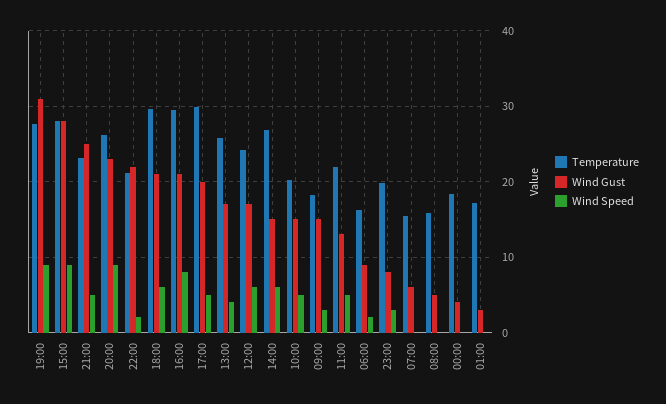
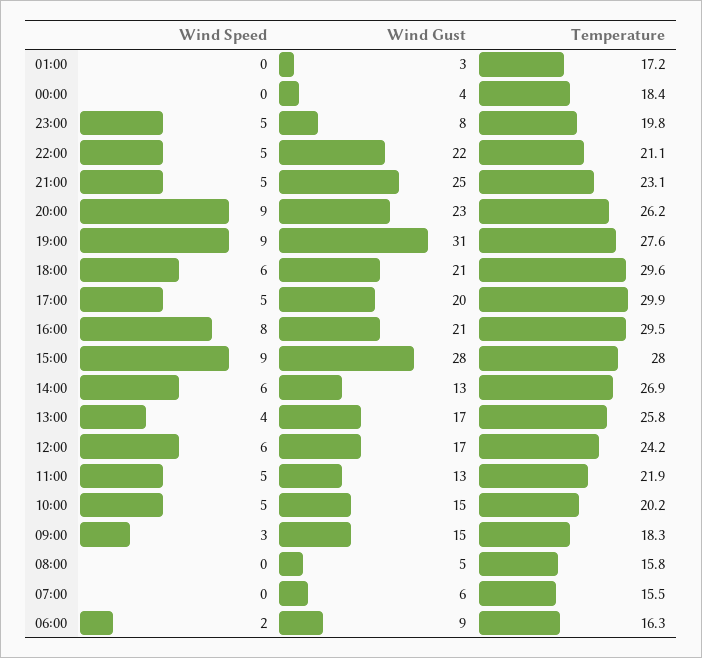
  {
    "Temperature": {
      "19:00": 27.6,
      "15:00": 28,
      "21:00": 23.1,
      "20:00": 26.2,
      "22:00": 21.1,
      "18:00": 29.6,
      "16:00": 29.5,
      "17:00": 29.9,
      "13:00": 25.8,
      "12:00": 24.2,
      "14:00": 26.9,
      "10:00": 20.2,
      "09:00": 18.3,
      "11:00": 21.9,
      "06:00": 16.3,
      "23:00": 19.8,
      "07:00": 15.5,
      "08:00": 15.8,
      "00:00": 18.4,
      "01:00": 17.2
    },
    "Wind Gust": {
      "19:00": 31,
      "15:00": 28,
      "21:00": 25,
      "20:00": 23,
      "22:00": 22,
      "18:00": 21,
      "16:00": 21,
      "17:00": 20,
      "13:00": 17,
      "12:00": 17,
-     "14:00": 15,
+     "14:00": 13,
      "10:00": 15,
      "09:00": 15,
      "11:00": 13,
      "06:00": 9,
      "23:00": 8,
      "07:00": 6,
      "08:00": 5,
      "00:00": 4,
      "01:00": 3
    },
    "Wind Speed": {
      "19:00": 9,
      "15:00": 9,
      "21:00": 5,
      "20:00": 9,
-     "22:00": 2,
+     "22:00": 5,
      "18:00": 6,
      "16:00": 8,
      "17:00": 5,
      "13:00": 4,
      "12:00": 6,
      "14:00": 6,
      "10:00": 5,
      "09:00": 3,
      "11:00": 5,
      "06:00": 2,
-     "23:00": 3,
+     "23:00": 5,
      "07:00": 0,
      "08:00": 0,
      "00:00": 0,
      "01:00": 0
    }
  }

